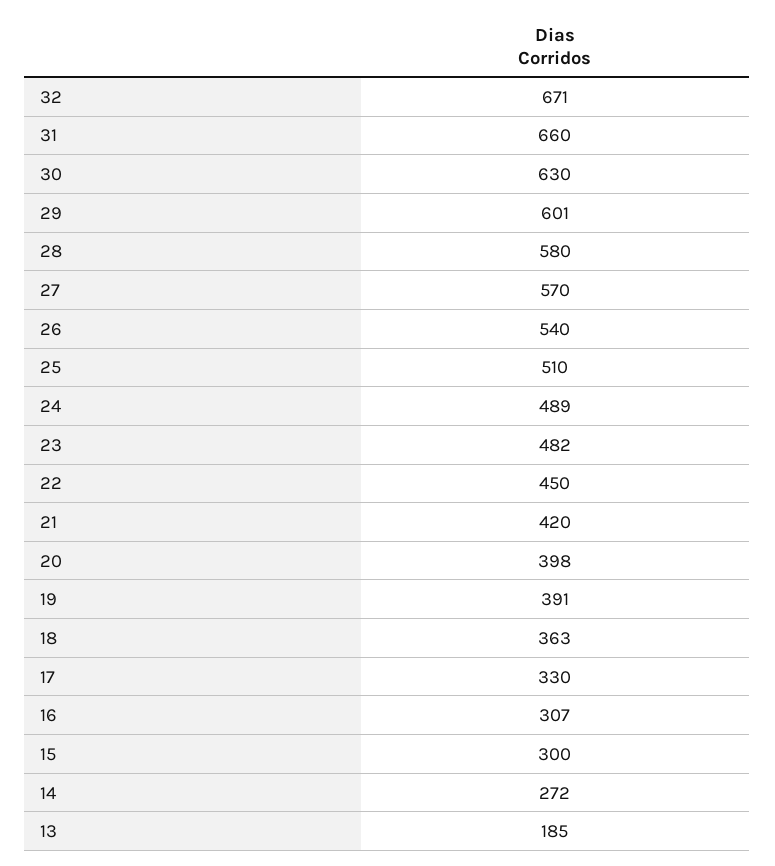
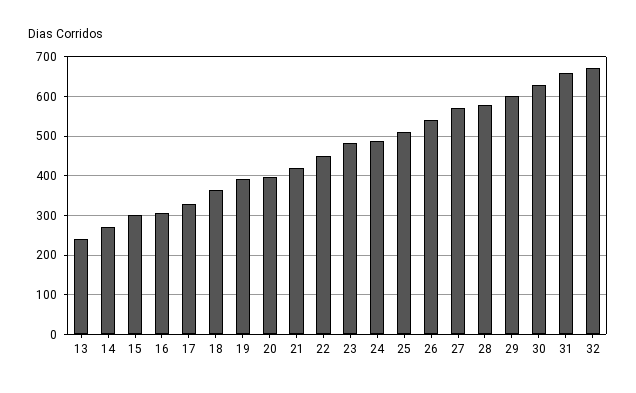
  {
    "32": 671,
    "31": 660,
    "30": 630,
    "29": 601,
    "28": 580,
    "27": 570,
    "26": 540,
    "25": 510,
    "24": 489,
    "23": 482,
    "22": 450,
    "21": 420,
    "20": 398,
    "19": 391,
    "18": 363,
    "17": 330,
    "16": 307,
    "15": 300,
    "14": 272,
-   "13": 185
+   "13": 240
  }

